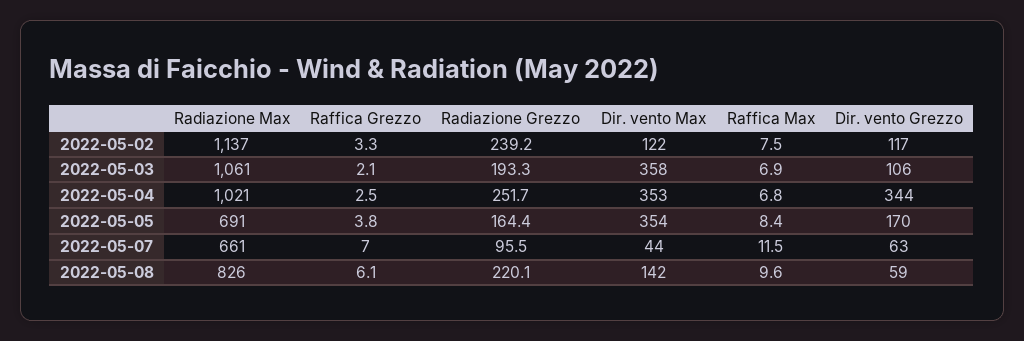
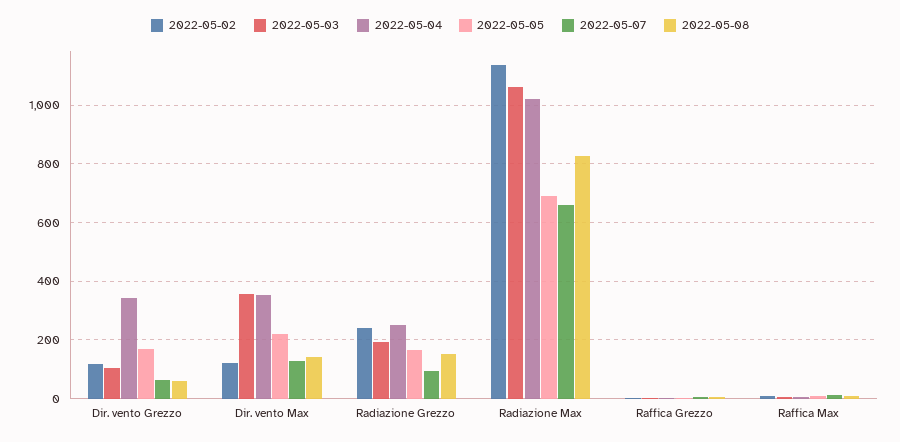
  {
    "2022-05-02": {
      "Radiazione Max": 1137,
      "Raffica Grezzo": 3.3,
      "Radiazione Grezzo": 239.2,
      "Dir. vento Max": 122,
      "Raffica Max": 7.5,
      "Dir. vento Grezzo": 117
    },
    "2022-05-03": {
      "Radiazione Max": 1061,
      "Raffica Grezzo": 2.1,
      "Radiazione Grezzo": 193.3,
      "Dir. vento Max": 358,
      "Raffica Max": 6.9,
      "Dir. vento Grezzo": 106
    },
    "2022-05-04": {
      "Radiazione Max": 1021,
      "Raffica Grezzo": 2.5,
      "Radiazione Grezzo": 251.7,
      "Dir. vento Max": 353,
      "Raffica Max": 6.8,
      "Dir. vento Grezzo": 344
    },
    "2022-05-05": {
      "Radiazione Max": 691,
      "Raffica Grezzo": 3.8,
      "Radiazione Grezzo": 164.4,
-     "Dir. vento Max": 354,
+     "Dir. vento Max": 225,
      "Raffica Max": 8.4,
      "Dir. vento Grezzo": 170
    },
    "2022-05-07": {
      "Radiazione Max": 661,
      "Raffica Grezzo": 7,
      "Radiazione Grezzo": 95.5,
-     "Dir. vento Max": 44,
+     "Dir. vento Max": 125,
      "Raffica Max": 11.5,
      "Dir. vento Grezzo": 63
    },
    "2022-05-08": {
      "Radiazione Max": 826,
      "Raffica Grezzo": 6.1,
-     "Radiazione Grezzo": 220.1,
+     "Radiazione Grezzo": 150,
      "Dir. vento Max": 142,
      "Raffica Max": 9.6,
      "Dir. vento Grezzo": 59
    }
  }

